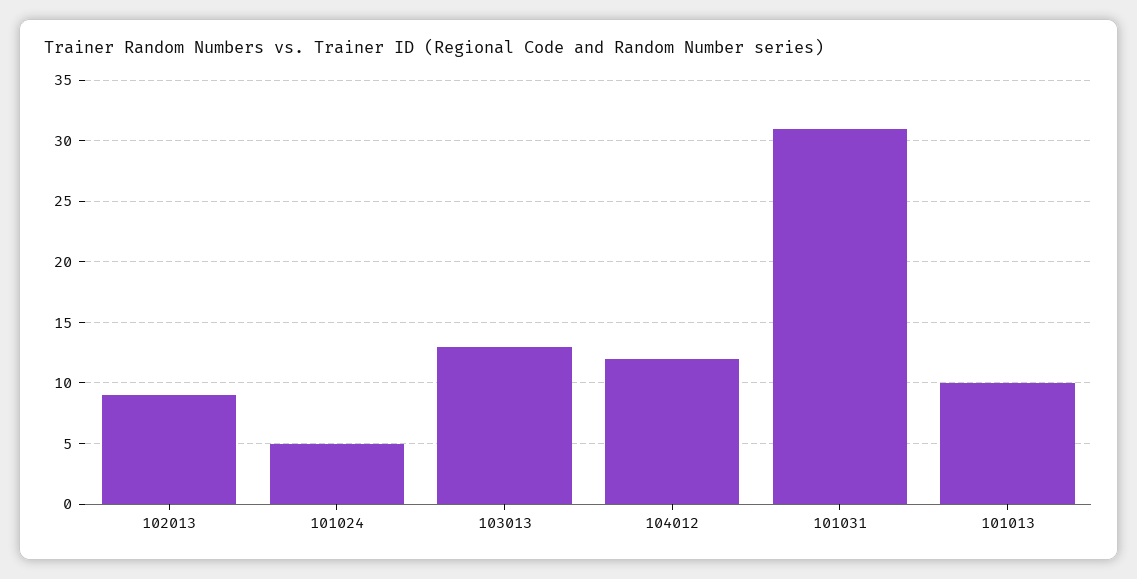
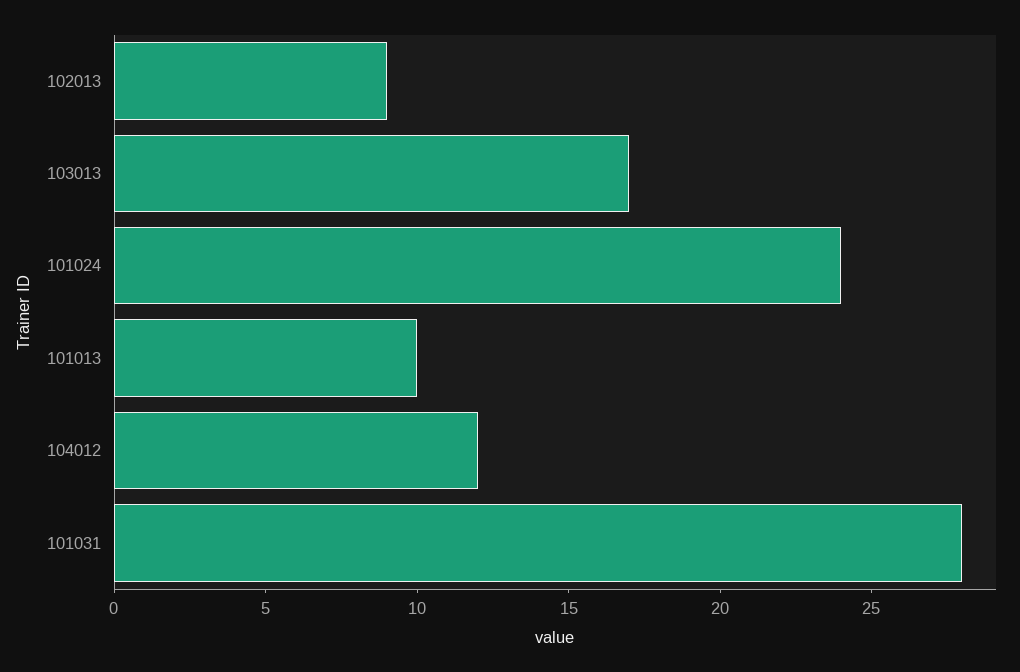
  {
    "102013": 9,
-   "101024": 5,
+   "101024": 24,
-   "103013": 13,
+   "103013": 17,
    "104012": 12,
-   "101031": 31,
+   "101031": 28,
    "101013": 10
  }

